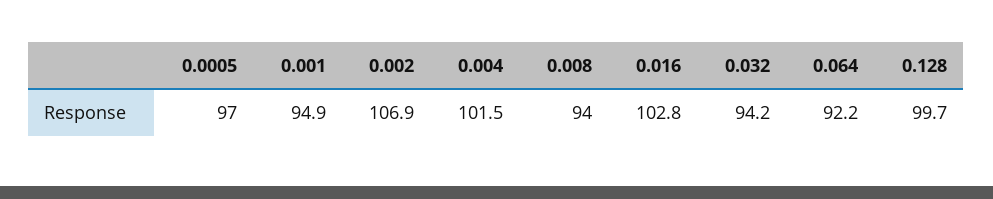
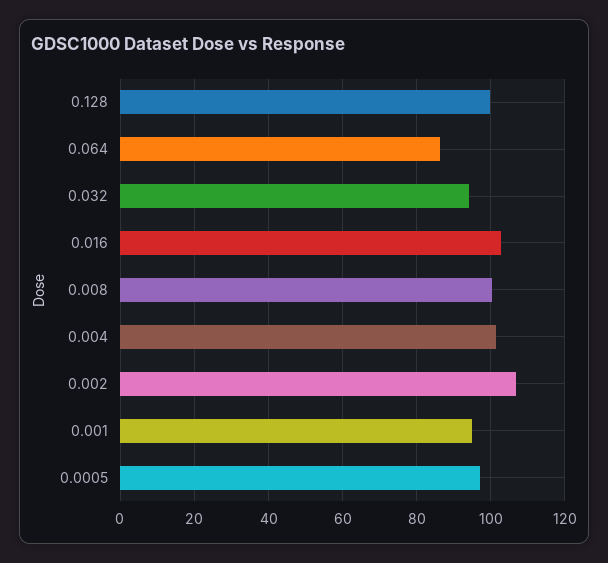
  {
    "0.0005": 97,
    "0.001": 94.9,
    "0.002": 106.9,
    "0.004": 101.5,
-   "0.008": 94,
+   "0.008": 100,
    "0.016": 102.8,
    "0.032": 94.2,
-   "0.064": 92.2,
+   "0.064": 86,
    "0.128": 99.7
  }

